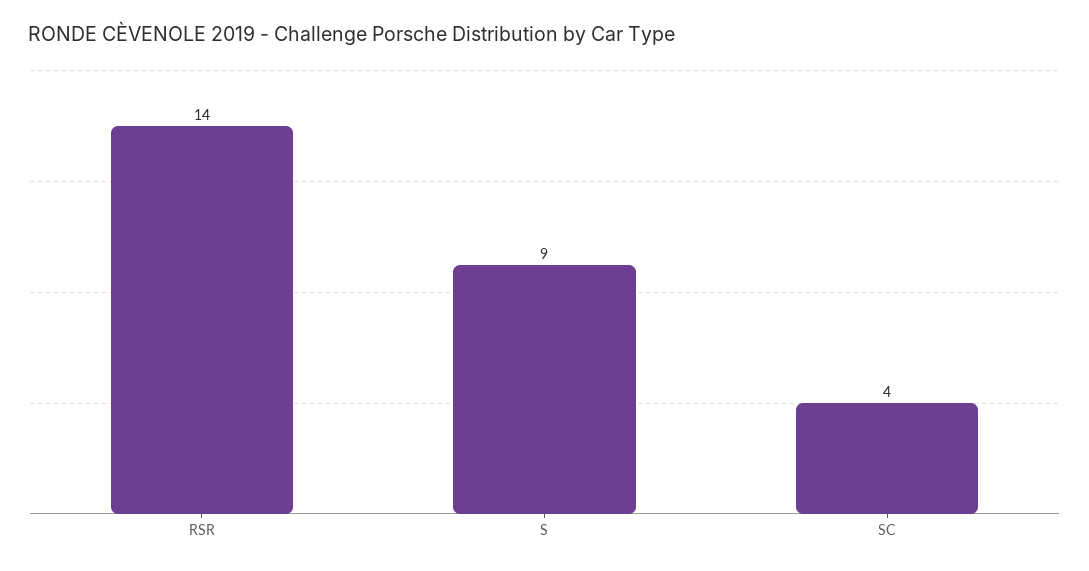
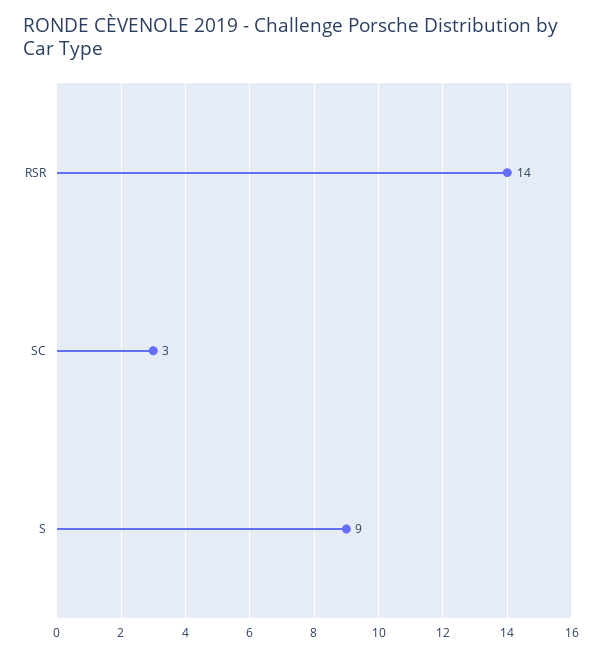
  {
    "RSR": 14,
    "S": 9,
-   "SC": 4
+   "SC": 3
  }

